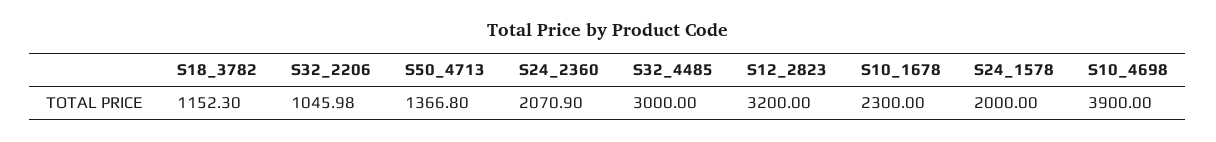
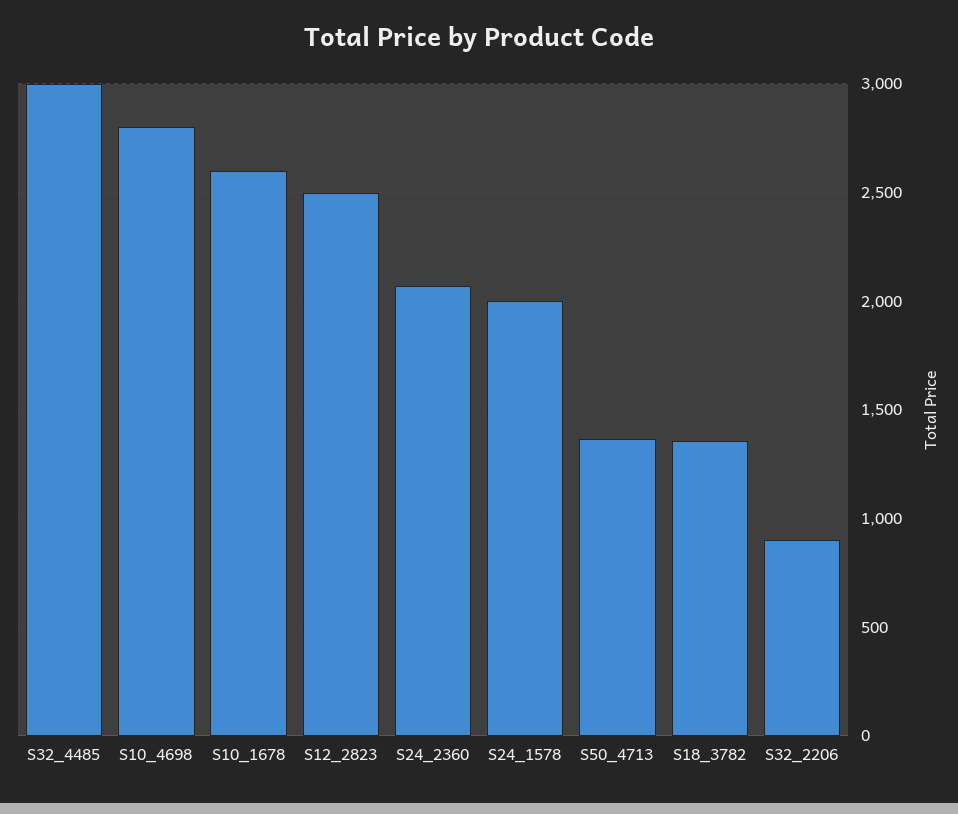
  {
-   "S18_3782": 1152.3,
+   "S18_3782": 1350,
-   "S32_2206": 1045.98,
+   "S32_2206": 900,
    "S50_4713": 1366.8,
    "S24_2360": 2070.9,
    "S32_4485": 3000,
-   "S12_2823": 3200,
+   "S12_2823": 2500,
-   "S10_1678": 2300,
+   "S10_1678": 2600,
    "S24_1578": 2000,
-   "S10_4698": 3900
+   "S10_4698": 2800
  }

